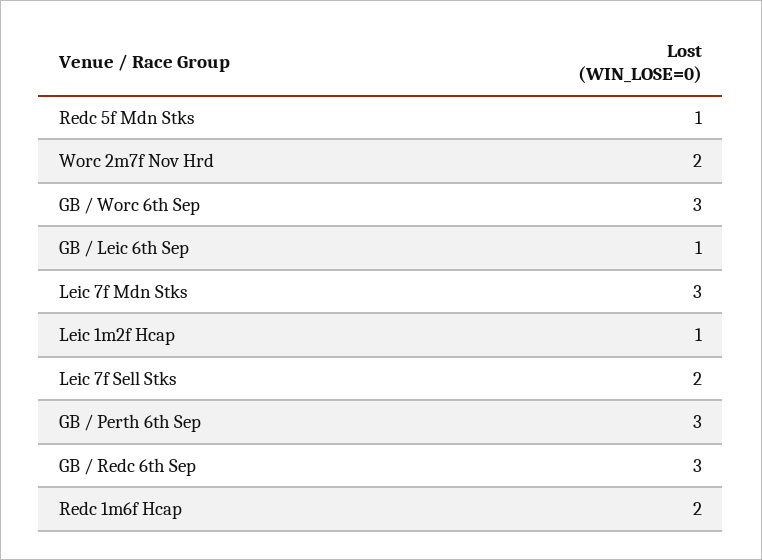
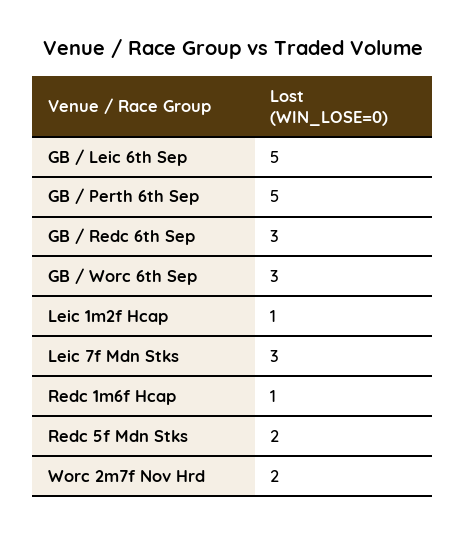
  {
-   "Redc 5f Mdn Stks": 1,
+   "Redc 5f Mdn Stks": 2,
    "Worc 2m7f Nov Hrd": 2,
    "GB / Worc 6th Sep": 3,
-   "GB / Leic 6th Sep": 1,
+   "GB / Leic 6th Sep": 5,
    "Leic 7f Mdn Stks": 3,
    "Leic 1m2f Hcap": 1,
-   "Leic 7f Sell Stks": 2,
-   "GB / Perth 6th Sep": 3,
+   "GB / Perth 6th Sep": 5,
    "GB / Redc 6th Sep": 3,
-   "Redc 1m6f Hcap": 2
+   "Redc 1m6f Hcap": 1
  }

